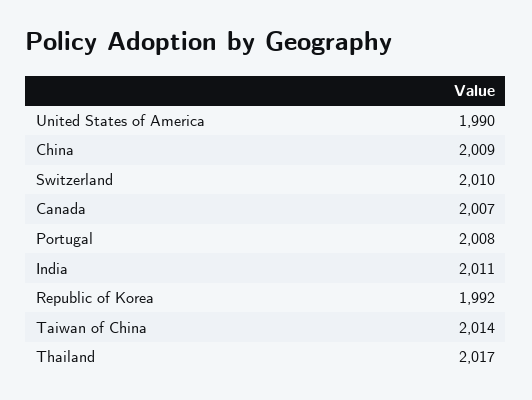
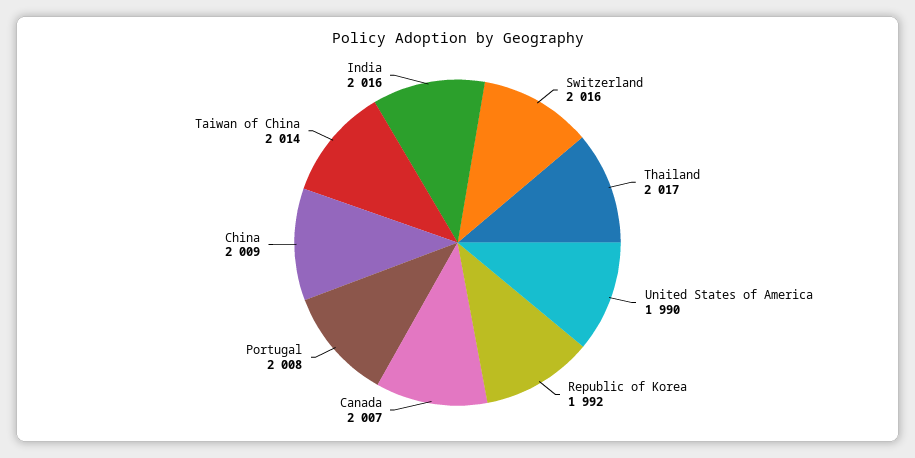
  {
    "United States of America": 1990,
    "China": 2009,
-   "Switzerland": 2010,
+   "Switzerland": 2016,
    "Canada": 2007,
    "Portugal": 2008,
-   "India": 2011,
+   "India": 2016,
    "Republic of Korea": 1992,
    "Taiwan of China": 2014,
    "Thailand": 2017
  }

